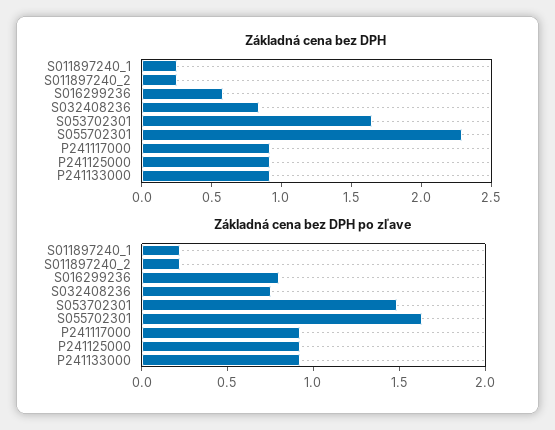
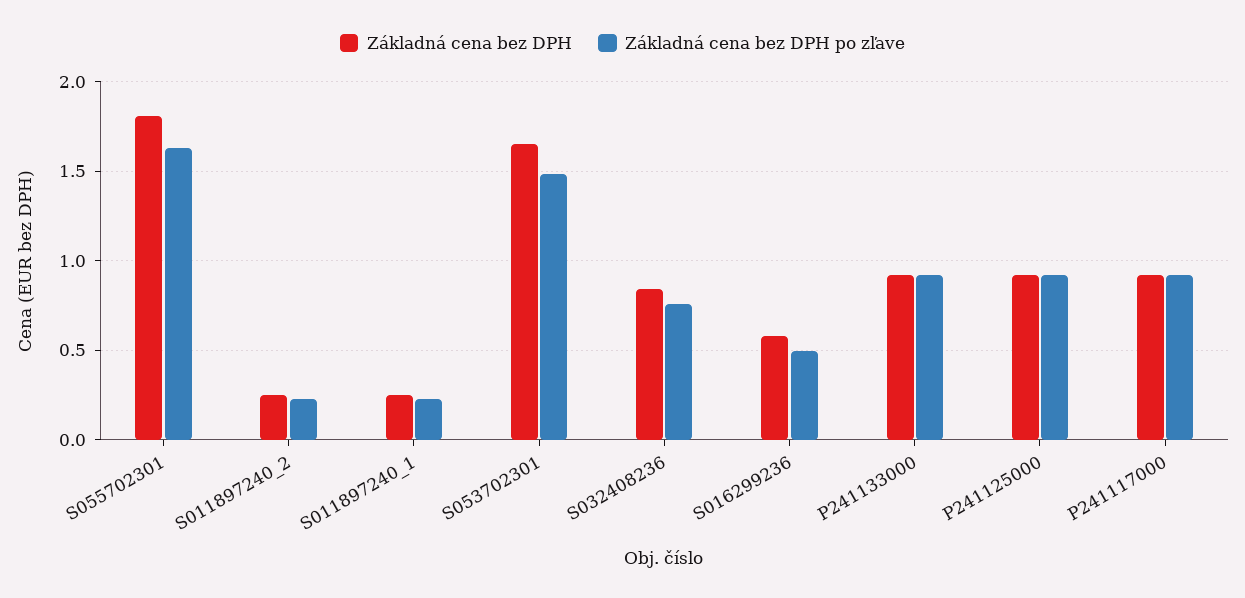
  {
    "Základná cena bez DPH": {
      "S011897240_1": 0.25,
      "S011897240_2": 0.25,
      "S016299236": 0.6,
      "S032408236": 0.85,
      "S053702301": 1.65,
-     "S055702301": 2.3,
+     "S055702301": 1.8,
      "P241117000": 0.9,
      "P241125000": 0.9,
      "P241133000": 0.9
    },
    "Základná cena bez DPH po zľave": {
      "S011897240_1": 0.25,
      "S011897240_2": 0.25,
-     "S016299236": 0.8,
+     "S016299236": 0.5,
      "S032408236": 0.75,
      "S053702301": 1.5,
      "S055702301": 1.65,
      "P241117000": 0.9,
      "P241125000": 0.9,
      "P241133000": 0.9
    }
  }

